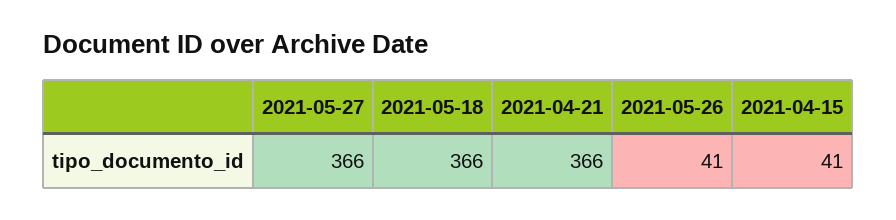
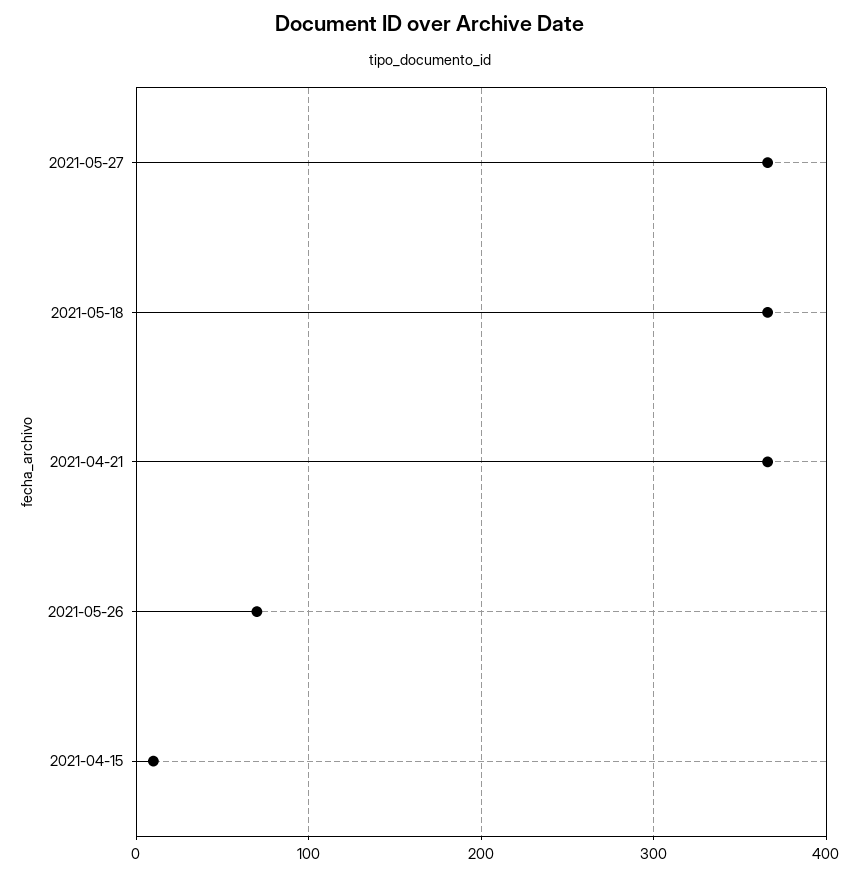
  {
    "2021-05-27": 366,
    "2021-05-18": 366,
    "2021-04-21": 366,
-   "2021-05-26": 41,
+   "2021-05-26": 70,
-   "2021-04-15": 41
+   "2021-04-15": 10
  }

